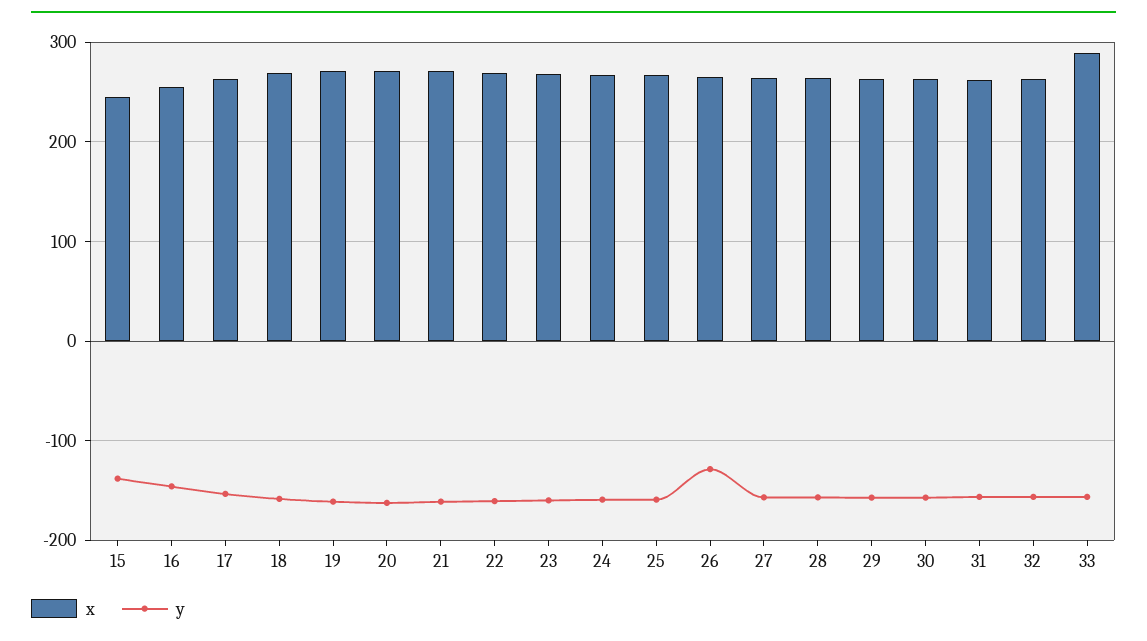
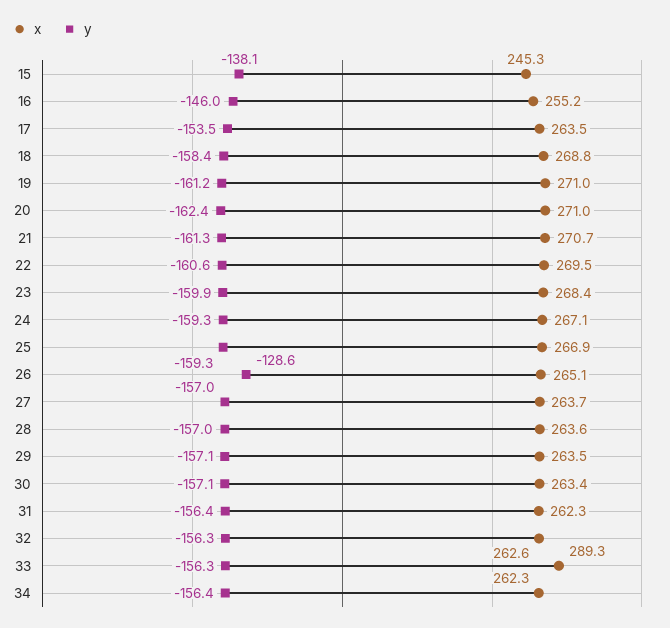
  {
    "x": {
      "15": 245.3,
      "16": 255.2,
      "17": 263.5,
      "18": 268.8,
      "19": 271,
      "20": 271,
      "21": 270.7,
      "22": 269.5,
      "23": 268.4,
      "24": 267.1,
      "25": 266.9,
      "26": 265.1,
      "27": 263.7,
      "28": 263.6,
      "29": 263.5,
      "30": 263.4,
      "31": 262.3,
      "32": 262.6,
-     "33": 289.3
+     "33": 289.3,
+     "34": 262.3
    },
    "y": {
      "15": -138.1,
      "16": -146,
      "17": -153.5,
      "18": -158.4,
      "19": -161.2,
      "20": -162.4,
      "21": -161.3,
      "22": -160.6,
      "23": -159.9,
      "24": -159.3,
      "25": -159.3,
      "26": -128.6,
      "27": -157,
      "28": -157,
      "29": -157.1,
      "30": -157.1,
      "31": -156.4,
      "32": -156.3,
-     "33": -156.3
+     "33": -156.3,
+     "34": -156.4
    }
  }

